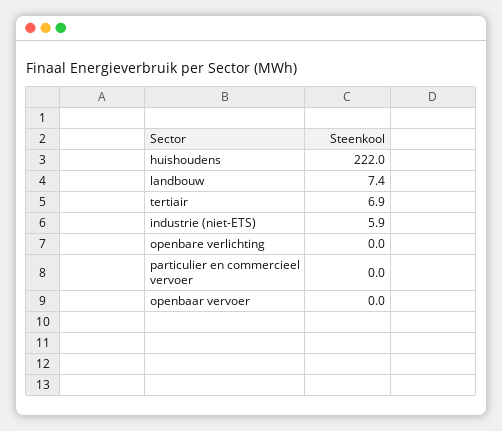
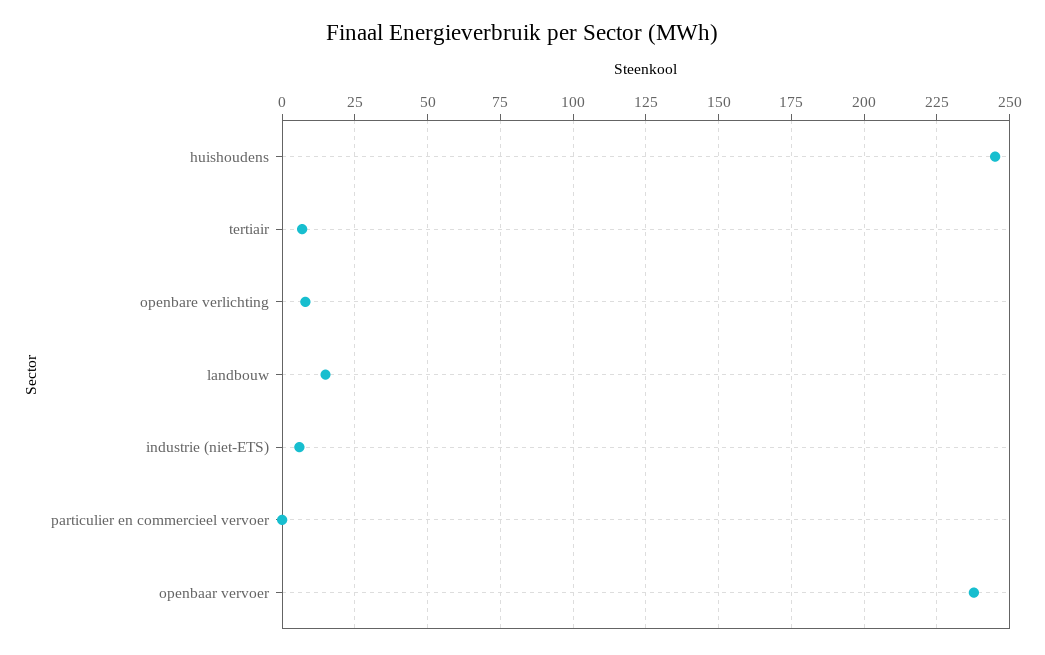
  {
-   "huishoudens": 222,
+   "huishoudens": 245,
-   "landbouw": 7.4,
+   "landbouw": 15,
    "tertiair": 6.9,
    "industrie (niet-ETS)": 5.9,
-   "openbare verlichting": 0,
+   "openbare verlichting": 7.5,
    "particulier en commercieel vervoer": 0,
-   "openbaar vervoer": 0
+   "openbaar vervoer": 237.5
  }

